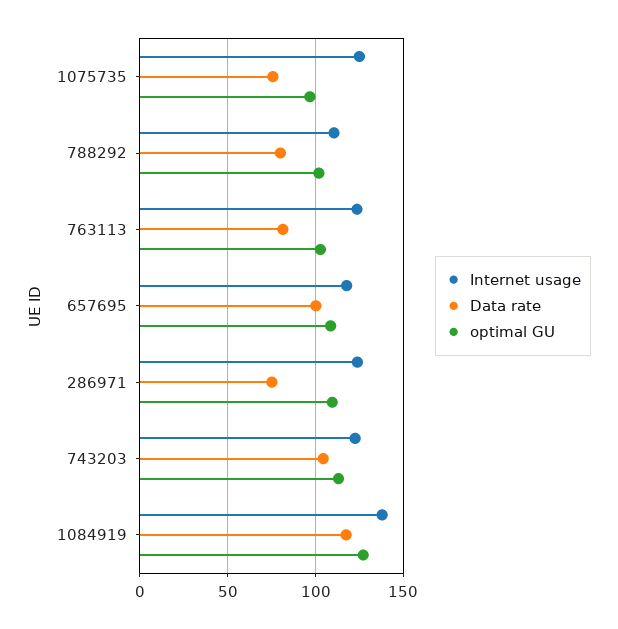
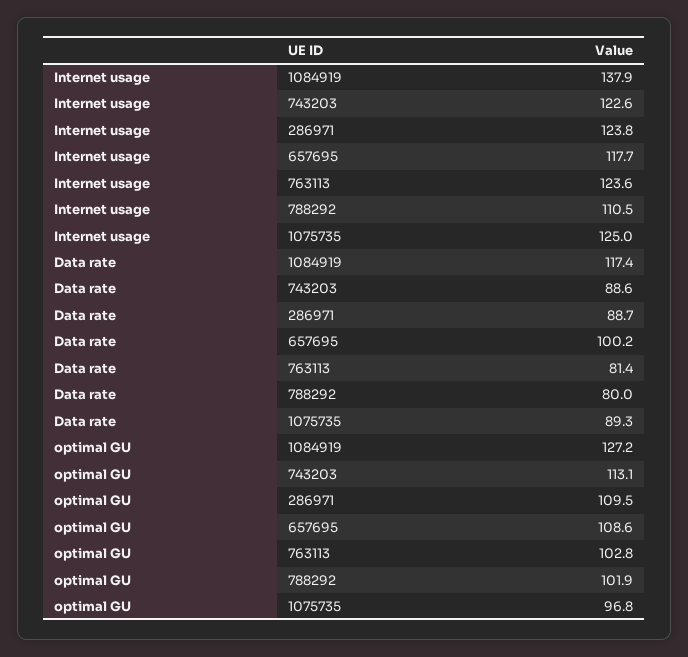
  {
    "Internet usage": {
      "1075735": 125,
      "788292": 110.5,
      "763113": 123.6,
      "657695": 117.7,
      "286971": 123.8,
      "743203": 122.6,
      "1084919": 137.9
    },
    "Data rate": {
-     "1075735": 75,
+     "1075735": 89.3,
      "788292": 80,
      "763113": 81.4,
      "657695": 100.2,
-     "286971": 75,
+     "286971": 88.7,
-     "743203": 105,
+     "743203": 88.6,
      "1084919": 117.4
    },
    "optimal GU": {
      "1075735": 96.8,
      "788292": 101.9,
      "763113": 102.8,
      "657695": 108.6,
      "286971": 109.5,
      "743203": 113.1,
      "1084919": 127.2
    }
  }

